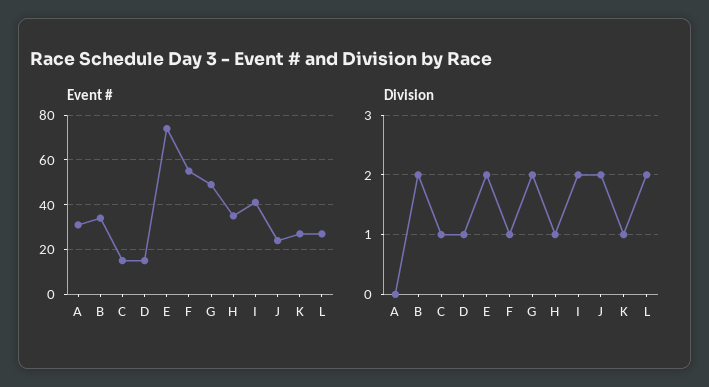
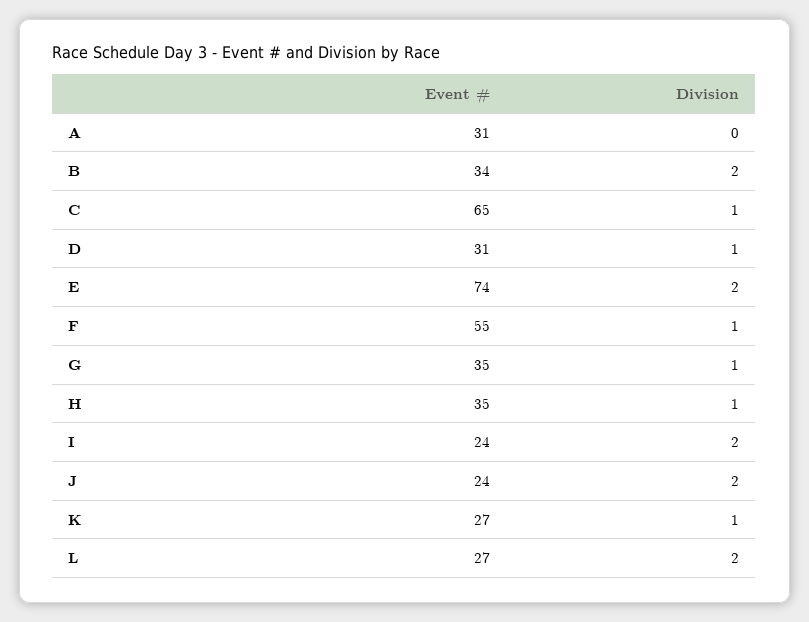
  {
    "Event #": {
      "A": 31,
      "B": 34,
-     "C": 15,
+     "C": 65,
-     "D": 15,
+     "D": 31,
      "E": 74,
      "F": 55,
-     "G": 50,
+     "G": 35,
      "H": 35,
-     "I": 40,
+     "I": 24,
      "J": 24,
      "K": 27,
      "L": 27
    },
    "Division": {
      "A": 0,
      "B": 2,
      "C": 1,
      "D": 1,
      "E": 2,
      "F": 1,
-     "G": 2,
+     "G": 1,
      "H": 1,
      "I": 2,
      "J": 2,
      "K": 1,
      "L": 2
    }
  }

